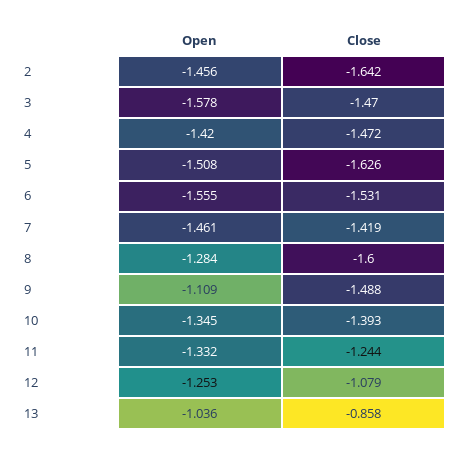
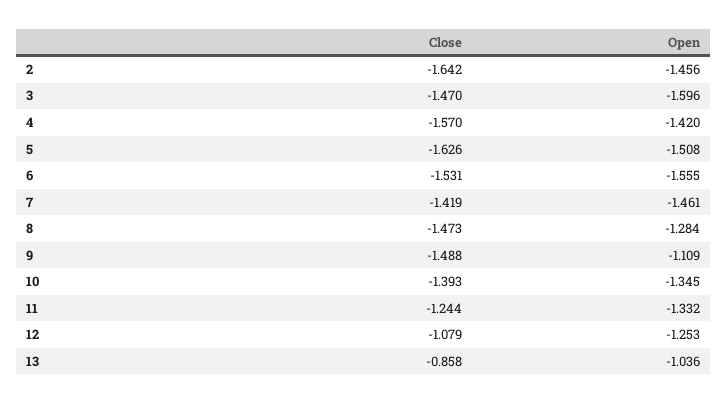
  {
    "Open": {
      "2": -1.456,
-     "3": -1.578,
+     "3": -1.596,
      "4": -1.42,
      "5": -1.508,
      "6": -1.555,
      "7": -1.461,
      "8": -1.284,
      "9": -1.109,
      "10": -1.345,
      "11": -1.332,
      "12": -1.253,
      "13": -1.036
    },
    "Close": {
      "2": -1.642,
      "3": -1.47,
-     "4": -1.472,
+     "4": -1.57,
      "5": -1.626,
      "6": -1.531,
      "7": -1.419,
-     "8": -1.6,
+     "8": -1.473,
      "9": -1.488,
      "10": -1.393,
      "11": -1.244,
      "12": -1.079,
      "13": -0.858
    }
  }

